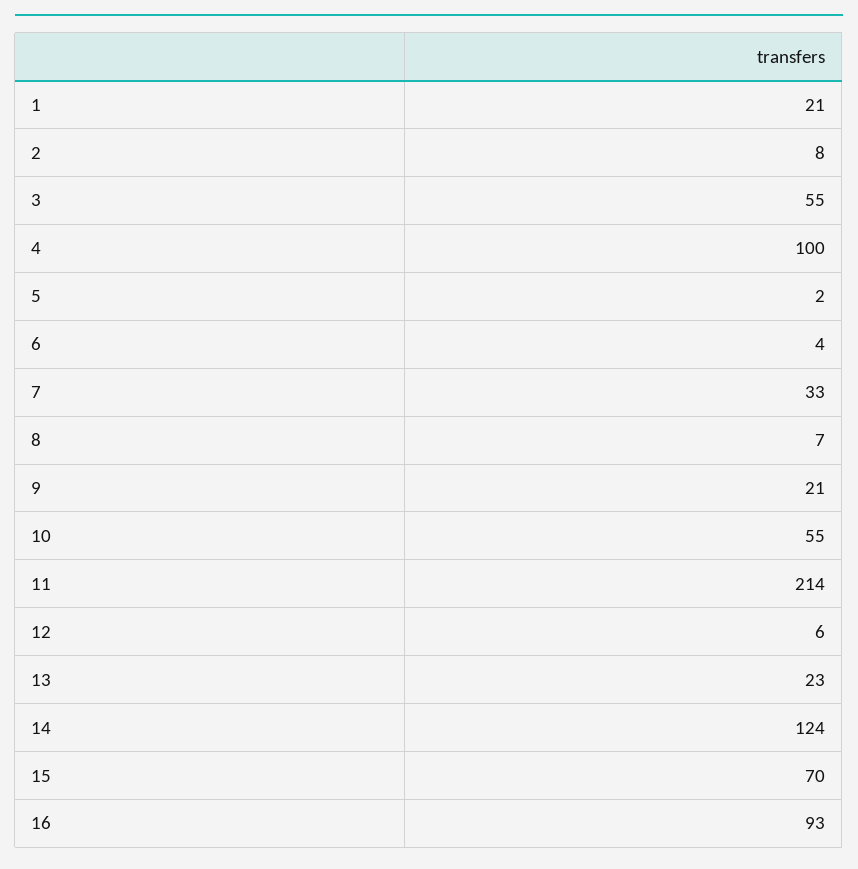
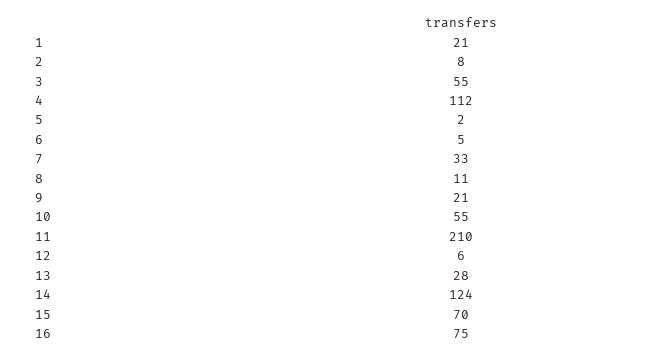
  {
    "1": 21,
    "2": 8,
    "3": 55,
-   "4": 100,
+   "4": 112,
    "5": 2,
-   "6": 4,
+   "6": 5,
    "7": 33,
-   "8": 7,
+   "8": 11,
    "9": 21,
    "10": 55,
-   "11": 214,
+   "11": 210,
    "12": 6,
-   "13": 23,
+   "13": 28,
    "14": 124,
    "15": 70,
-   "16": 93
+   "16": 75
  }

